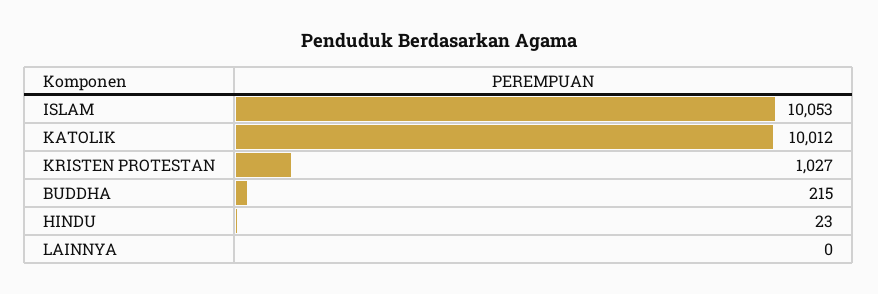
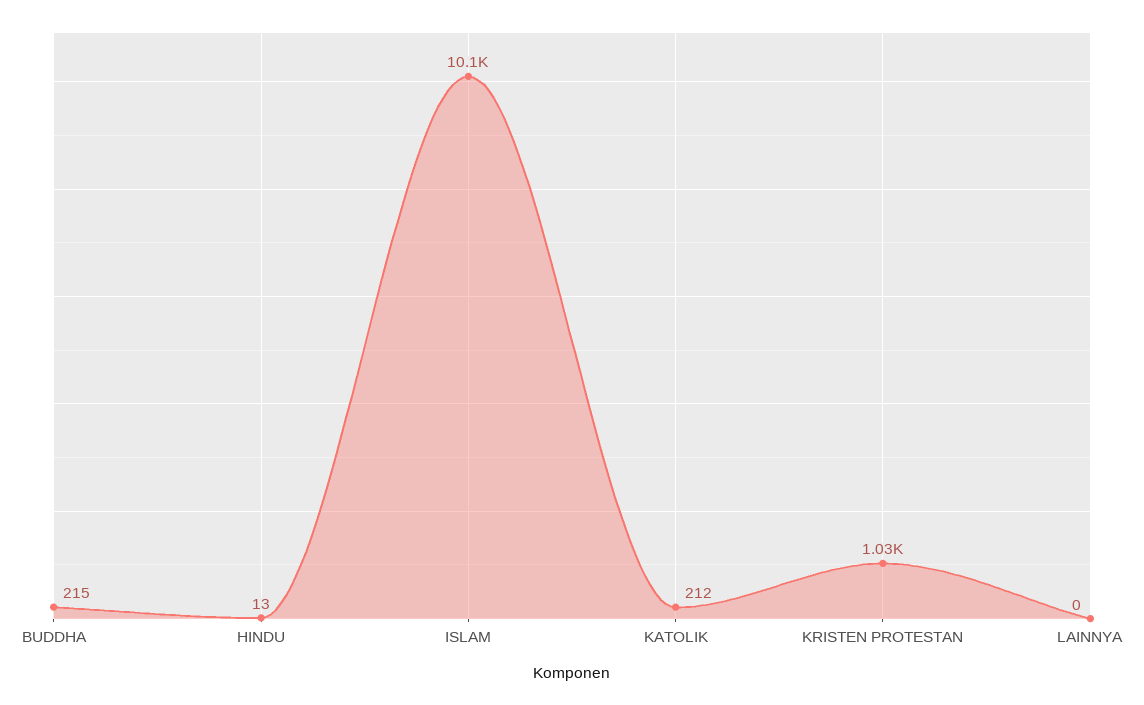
  {
    "ISLAM": 10053,
-   "KATOLIK": 10012,
+   "KATOLIK": 212,
    "KRISTEN PROTESTAN": 1027,
    "BUDDHA": 215,
-   "HINDU": 23,
+   "HINDU": 13,
    "LAINNYA": 0
  }

